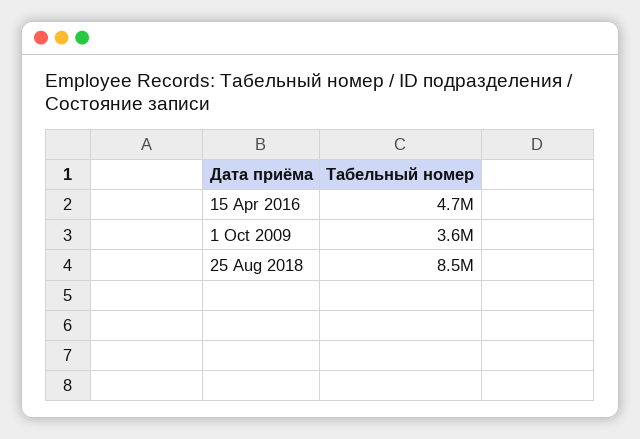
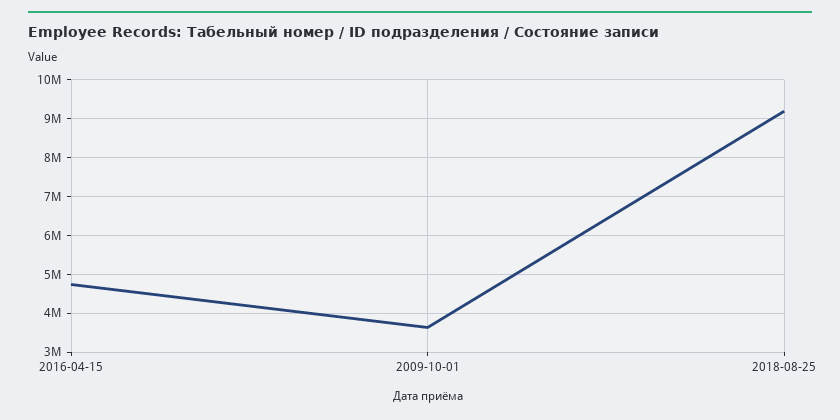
  {
    "15 Apr 2016": 4700000,
    "1 Oct 2009": 3600000,
-   "25 Aug 2018": 8500000
+   "25 Aug 2018": 9200000
  }

